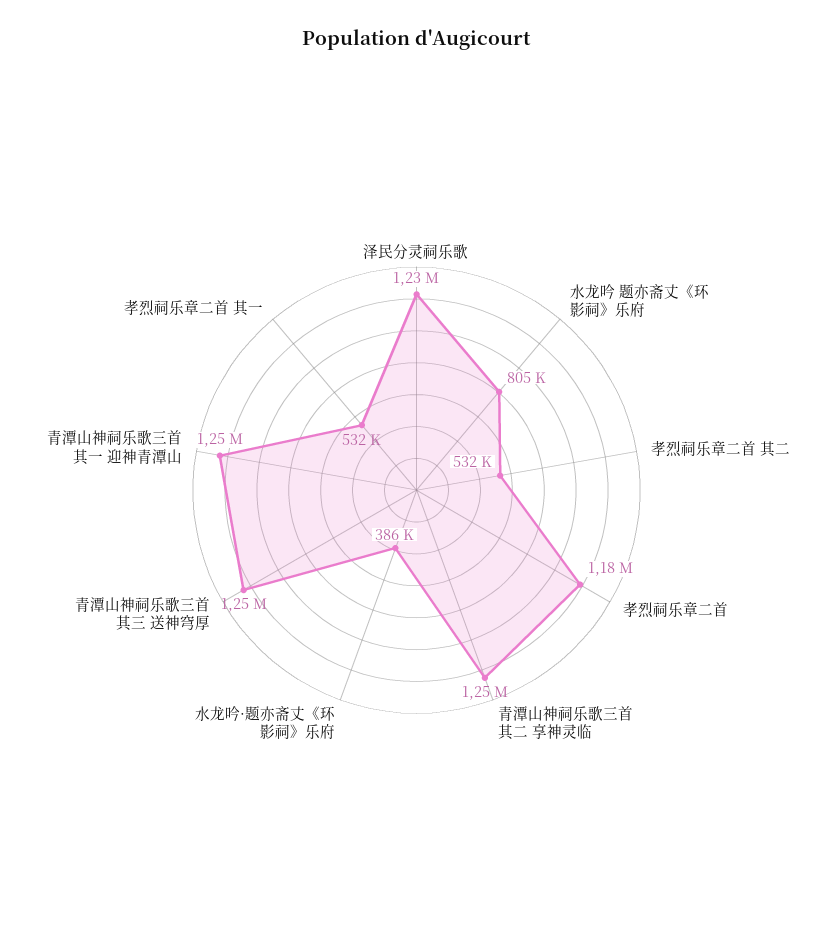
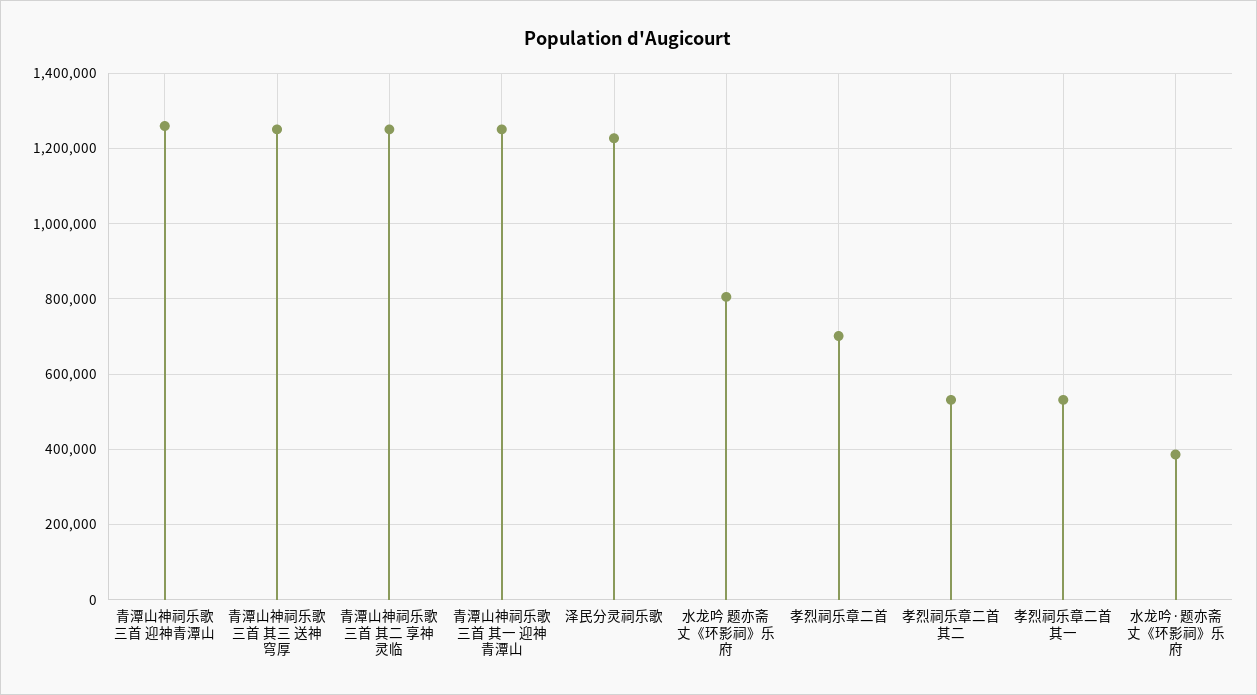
  {
    "泽民分灵祠乐歌": 1230000,
    "水龙吟 题亦斋丈《环影祠》乐府": 805000,
    "孝烈祠乐章二首 其二": 532000,
-   "孝烈祠乐章二首": 1180000,
+   "孝烈祠乐章二首": 700000,
    "青潭山神祠乐歌三首 其二 享神灵临": 1250000,
    "水龙吟·题亦斋丈《环影祠》乐府": 386000,
    "青潭山神祠乐歌三首 其三 送神穹厚": 1250000,
    "青潭山神祠乐歌三首 其一 迎神青潭山": 1250000,
-   "孝烈祠乐章二首 其一": 532000
+   "孝烈祠乐章二首 其一": 532000,
+   "青潭山神祠乐歌三首 迎神青潭山": 1260000
  }

